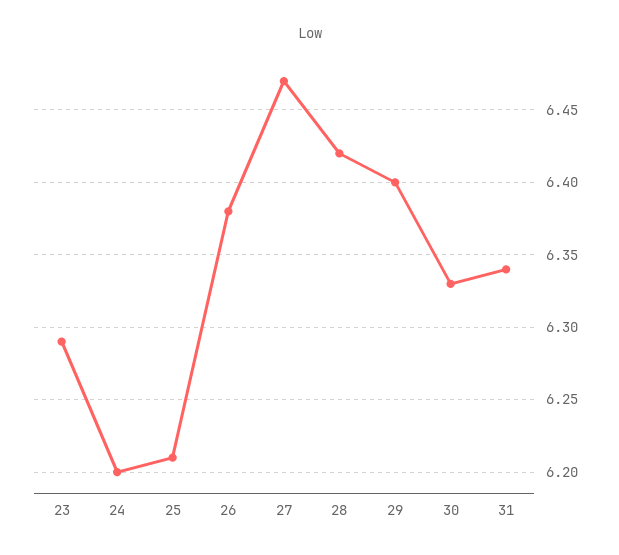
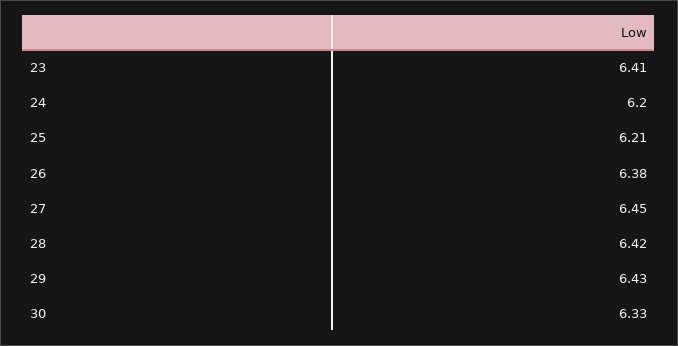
  {
-   "23": 6.29,
+   "23": 6.41,
    "24": 6.2,
    "25": 6.21,
    "26": 6.38,
-   "27": 6.47,
+   "27": 6.45,
    "28": 6.42,
-   "29": 6.4,
+   "29": 6.43,
-   "30": 6.33,
+   "30": 6.33
-   "31": 6.34
  }

